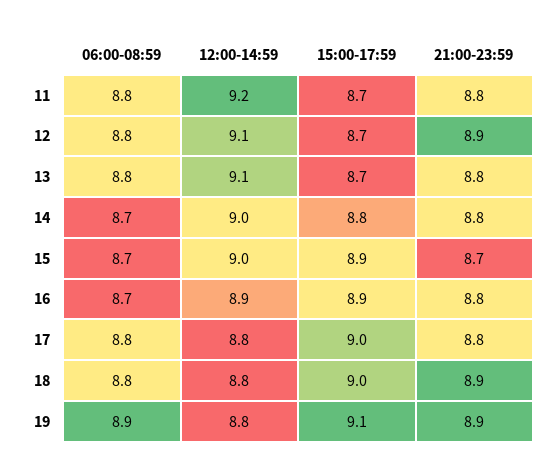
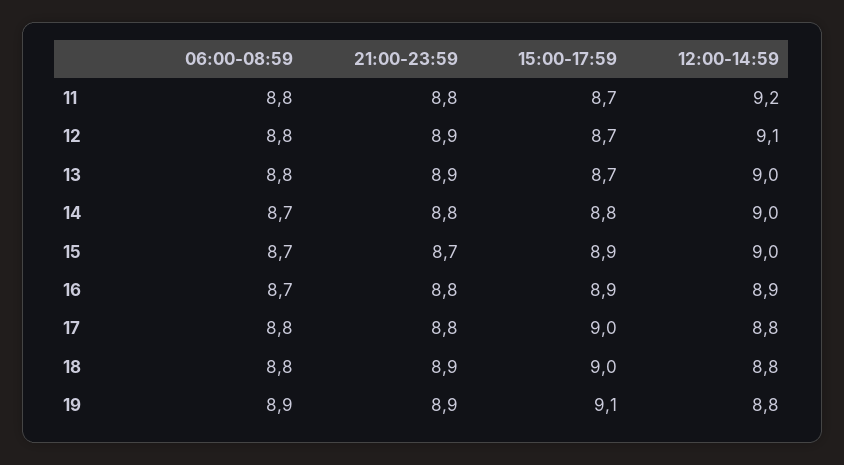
  {
    "06:00-08:59": {
      "11": 8.8,
      "12": 8.8,
      "13": 8.8,
      "14": 8.7,
      "15": 8.7,
      "16": 8.7,
      "17": 8.8,
      "18": 8.8,
      "19": 8.9
    },
    "12:00-14:59": {
      "11": 9.2,
      "12": 9.1,
-     "13": 9.1,
+     "13": 9,
      "14": 9,
      "15": 9,
      "16": 8.9,
      "17": 8.8,
      "18": 8.8,
      "19": 8.8
    },
    "15:00-17:59": {
      "11": 8.7,
      "12": 8.7,
      "13": 8.7,
      "14": 8.8,
      "15": 8.9,
      "16": 8.9,
      "17": 9,
      "18": 9,
      "19": 9.1
    },
    "21:00-23:59": {
      "11": 8.8,
      "12": 8.9,
-     "13": 8.8,
+     "13": 8.9,
      "14": 8.8,
      "15": 8.7,
      "16": 8.8,
      "17": 8.8,
      "18": 8.9,
      "19": 8.9
    }
  }

